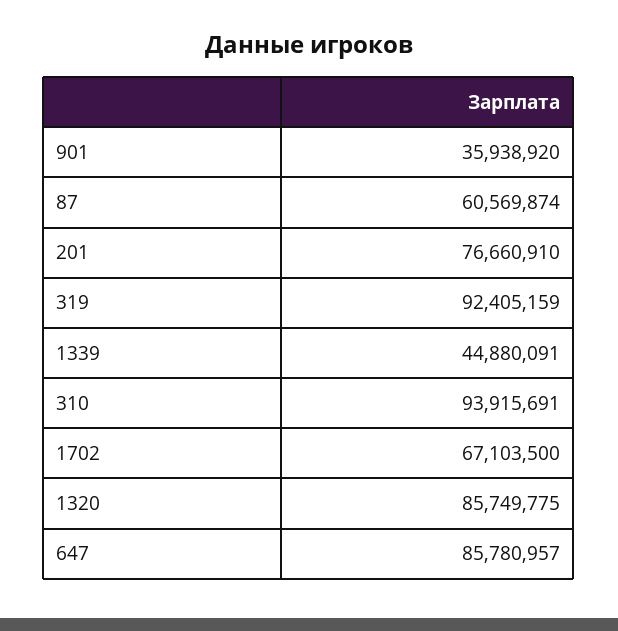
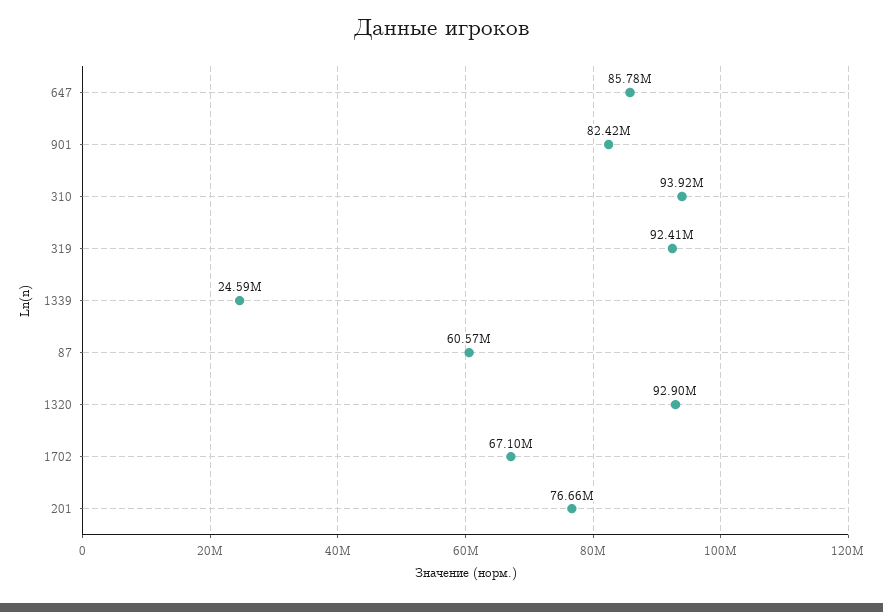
  {
-   "901": 35938920,
+   "901": 82420000,
    "87": 60569874,
    "201": 76660910,
    "319": 92405159,
-   "1339": 44880091,
+   "1339": 24590000,
    "310": 93915691,
    "1702": 67103500,
-   "1320": 85749775,
+   "1320": 92900000,
    "647": 85780957
  }

